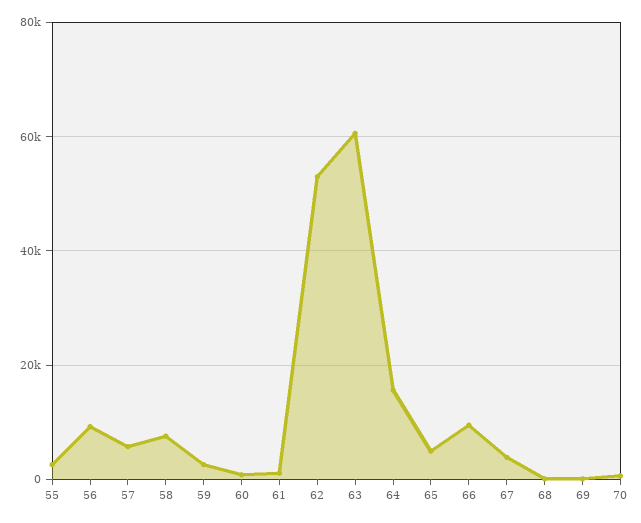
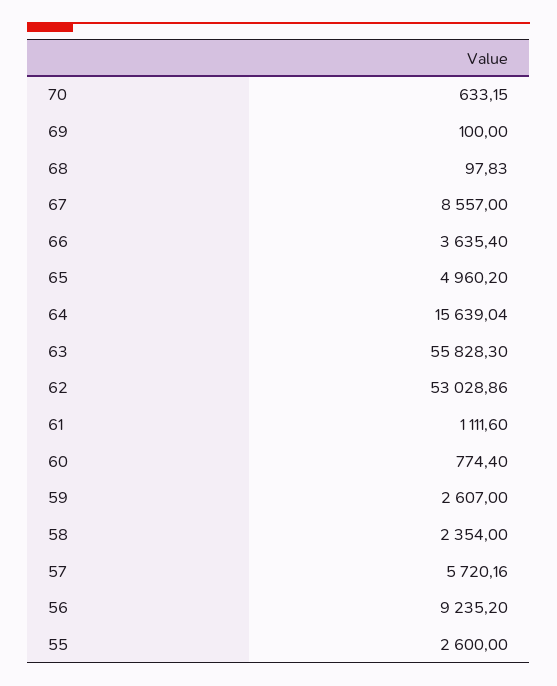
  {
    "55": 2600,
    "56": 9235.2,
    "57": 5720.16,
-   "58": 8000,
+   "58": 2354,
    "59": 2607,
    "60": 774.4,
    "61": 1111.6,
    "62": 53028.86,
-   "63": 60000,
+   "63": 55828.3,
    "64": 15639.04,
    "65": 4960.2,
-   "66": 10000,
+   "66": 3635.4,
-   "67": 4000,
+   "67": 8557,
    "68": 97.83,
    "69": 100,
    "70": 633.15
  }

